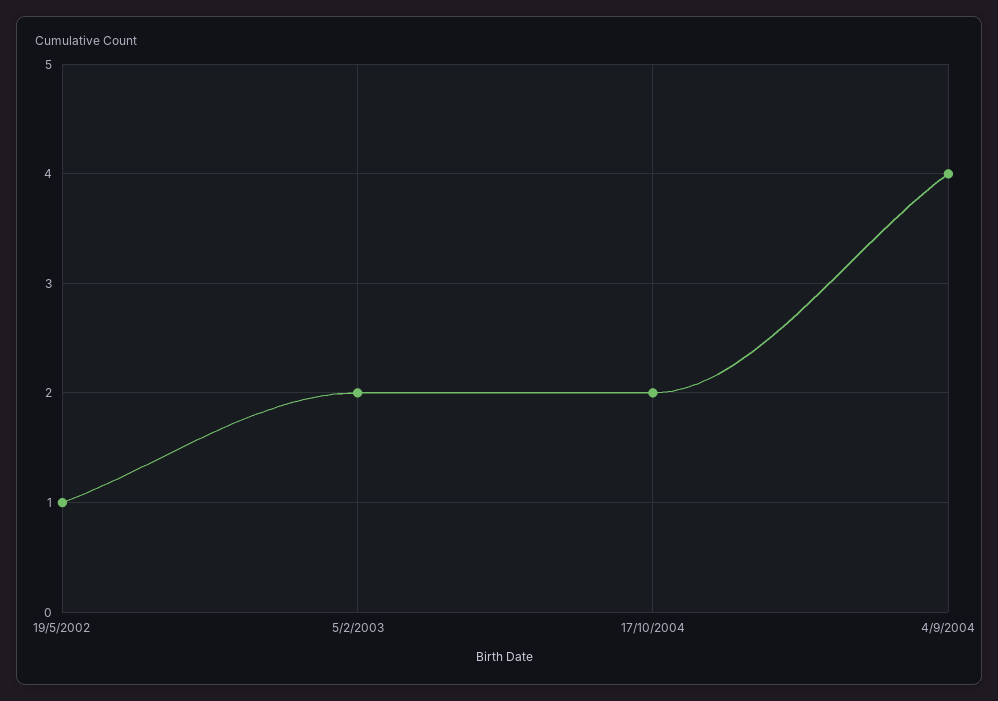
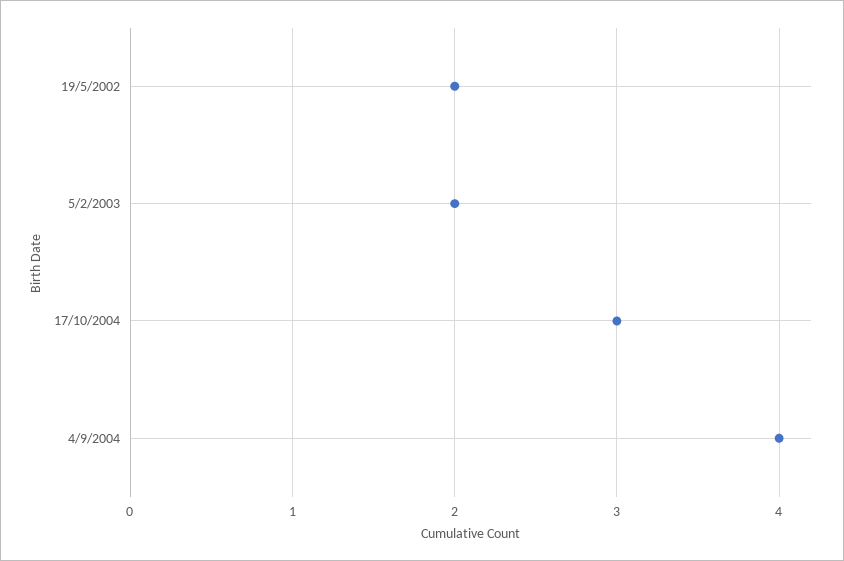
  {
-   "19/5/2002": 1,
+   "19/5/2002": 2,
    "5/2/2003": 2,
-   "17/10/2004": 2,
+   "17/10/2004": 3,
    "4/9/2004": 4
  }

